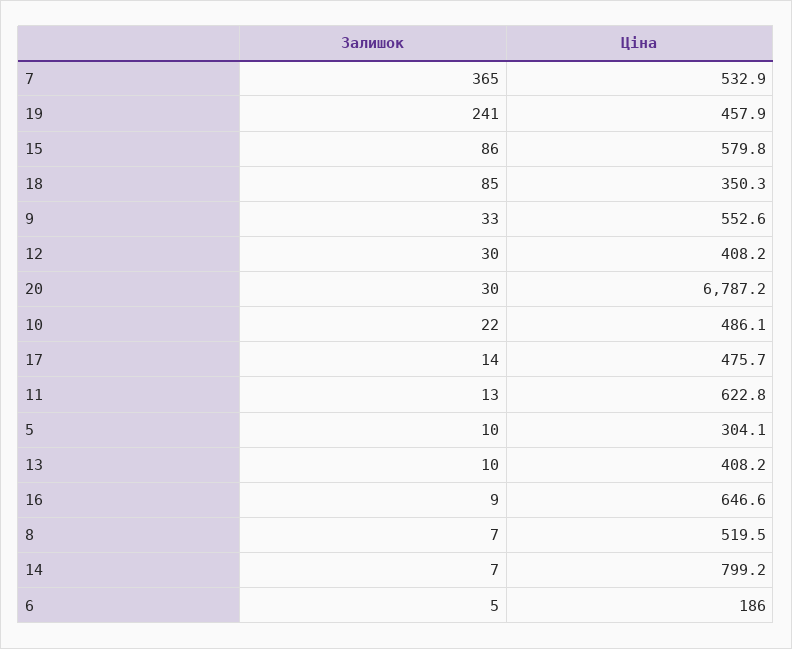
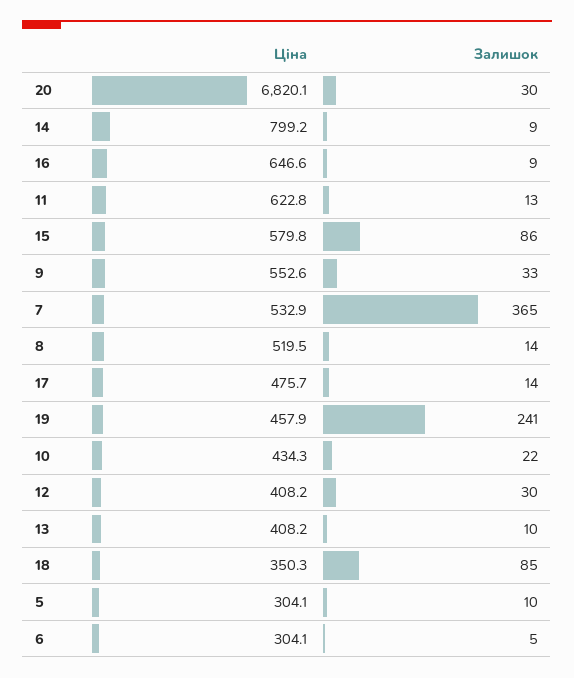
  {
    "Залишок": {
      "7": 365,
      "19": 241,
      "15": 86,
      "18": 85,
      "9": 33,
      "12": 30,
      "20": 30,
      "10": 22,
      "17": 14,
      "11": 13,
      "5": 10,
      "13": 10,
      "16": 9,
-     "8": 7,
+     "8": 14,
-     "14": 7,
+     "14": 9,
      "6": 5
    },
    "Ціна": {
      "7": 532.9,
      "19": 457.9,
      "15": 579.8,
      "18": 350.3,
      "9": 552.6,
      "12": 408.2,
-     "20": 6787.2,
+     "20": 6820.1,
-     "10": 486.1,
+     "10": 434.3,
      "17": 475.7,
      "11": 622.8,
      "5": 304.1,
      "13": 408.2,
      "16": 646.6,
      "8": 519.5,
      "14": 799.2,
-     "6": 186
+     "6": 304.1
    }
  }

